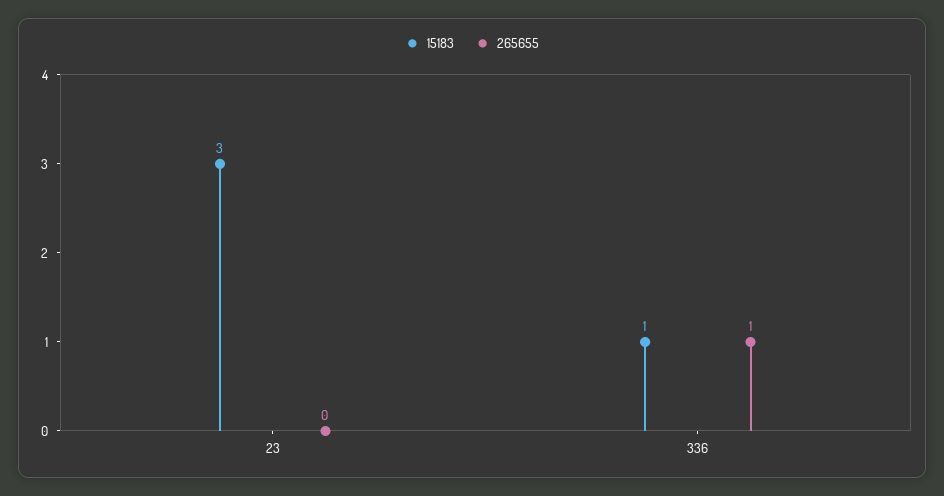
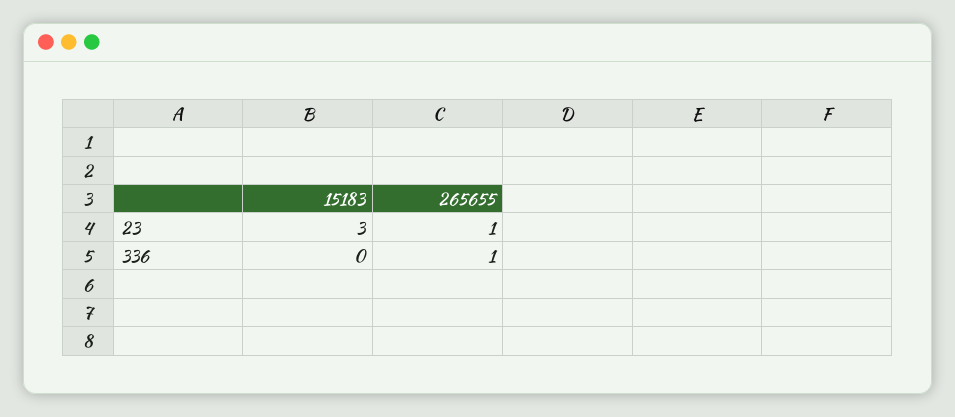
  {
    "15183": {
      "23": 3,
-     "336": 1
+     "336": 0
    },
    "265655": {
-     "23": 0,
+     "23": 1,
      "336": 1
    }
  }

